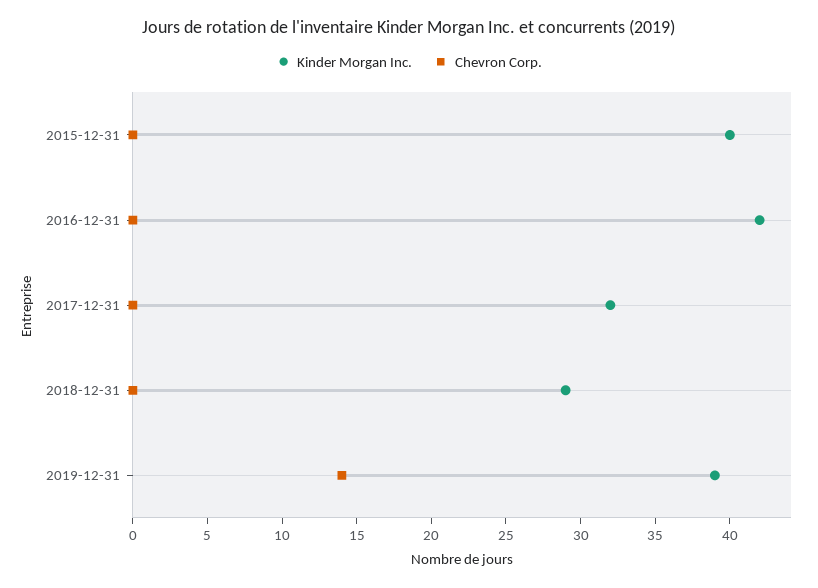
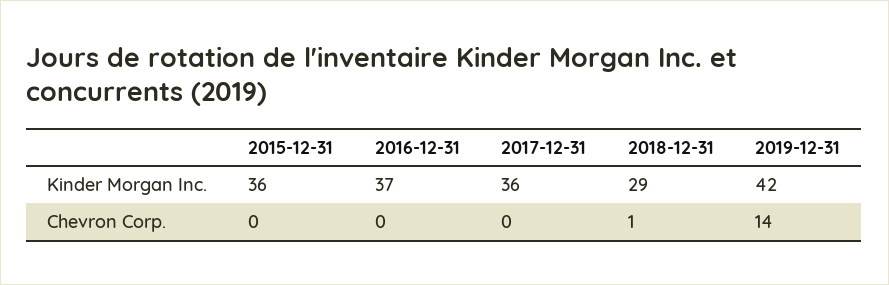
  {
    "Kinder Morgan Inc.": {
-     "2015-12-31": 40,
+     "2015-12-31": 36,
-     "2016-12-31": 42,
+     "2016-12-31": 37,
-     "2017-12-31": 32,
+     "2017-12-31": 36,
      "2018-12-31": 29,
-     "2019-12-31": 39
+     "2019-12-31": 42
    },
    "Chevron Corp.": {
      "2015-12-31": 0,
      "2016-12-31": 0,
      "2017-12-31": 0,
-     "2018-12-31": 0,
+     "2018-12-31": 1,
      "2019-12-31": 14
    }
  }

